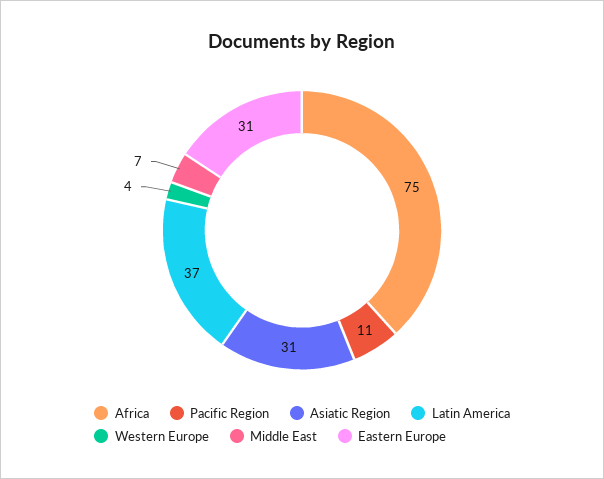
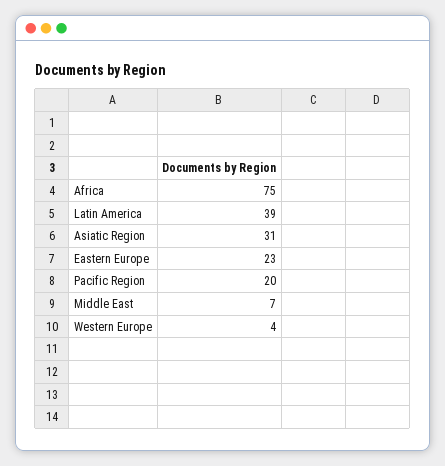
  {
    "Africa": 75,
-   "Pacific Region": 11,
+   "Pacific Region": 20,
    "Asiatic Region": 31,
-   "Latin America": 37,
+   "Latin America": 39,
    "Western Europe": 4,
    "Middle East": 7,
-   "Eastern Europe": 31
+   "Eastern Europe": 23
  }

